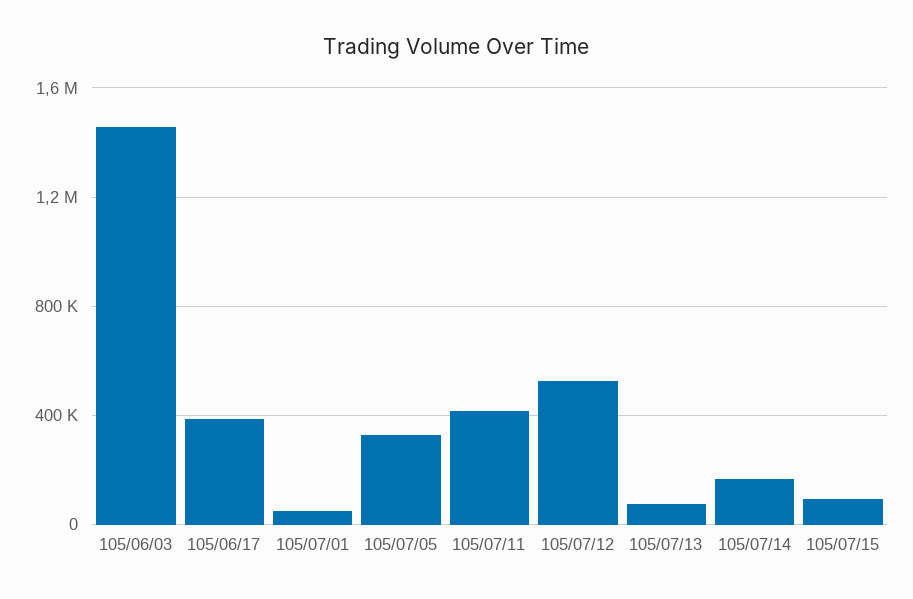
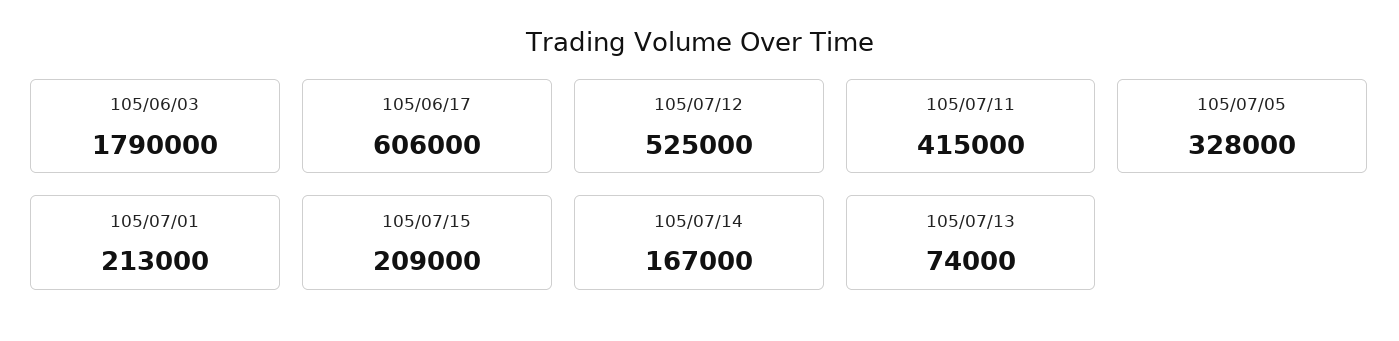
  {
-   "105/06/03": 1450000,
+   "105/06/03": 1790000,
-   "105/06/17": 400000,
+   "105/06/17": 606000,
-   "105/07/01": 50000,
+   "105/07/01": 213000,
    "105/07/05": 328000,
    "105/07/11": 415000,
    "105/07/12": 525000,
    "105/07/13": 74000,
    "105/07/14": 167000,
-   "105/07/15": 100000
+   "105/07/15": 209000
  }

